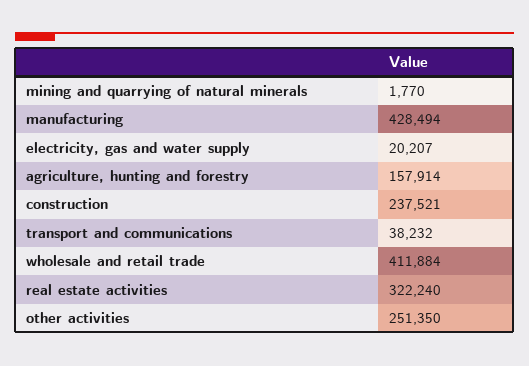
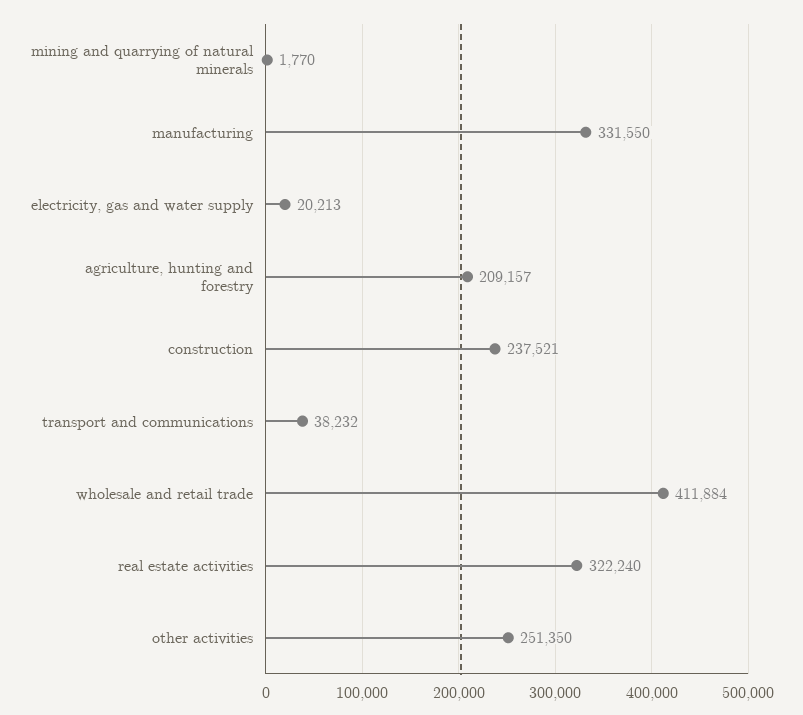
  {
    "mining and quarrying of natural minerals": 1770,
-   "manufacturing": 428494,
+   "manufacturing": 331550,
-   "electricity, gas and water supply": 20207,
+   "electricity, gas and water supply": 20213,
-   "agriculture, hunting and forestry": 157914,
+   "agriculture, hunting and forestry": 209157,
    "construction": 237521,
    "transport and communications": 38232,
    "wholesale and retail trade": 411884,
    "real estate activities": 322240,
    "other activities": 251350
  }

